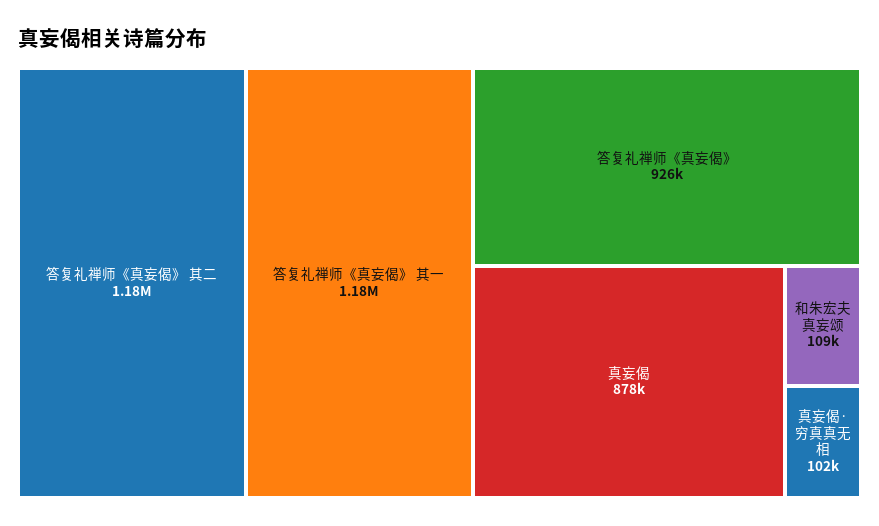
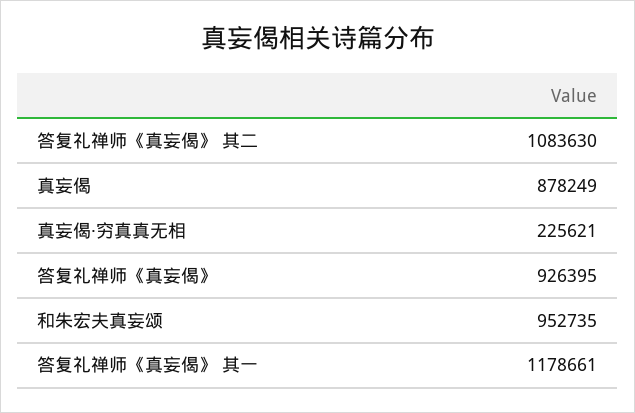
  {
-   "答复礼禅师《真妄偈》 其二": 1180000,
+   "答复礼禅师《真妄偈》 其二": 1083630,
    "答复礼禅师《真妄偈》 其一": 1178661,
    "答复礼禅师《真妄偈》": 926395,
    "真妄偈": 878249,
-   "和朱宏夫真妄颂": 109000,
+   "和朱宏夫真妄颂": 952735,
-   "真妄偈·穷真真无相": 102000
+   "真妄偈·穷真真无相": 225621
  }

